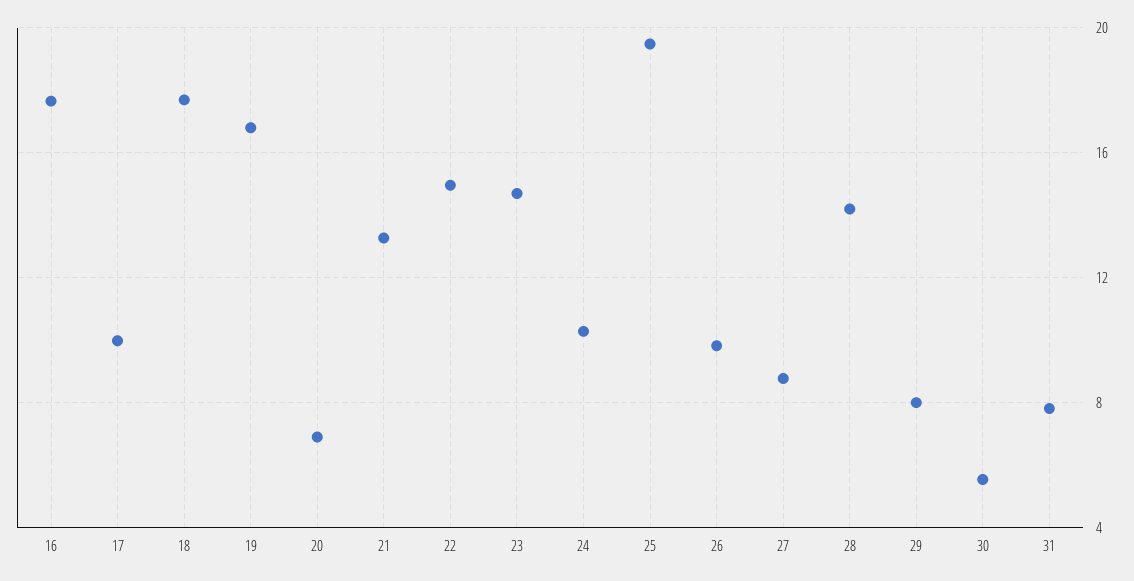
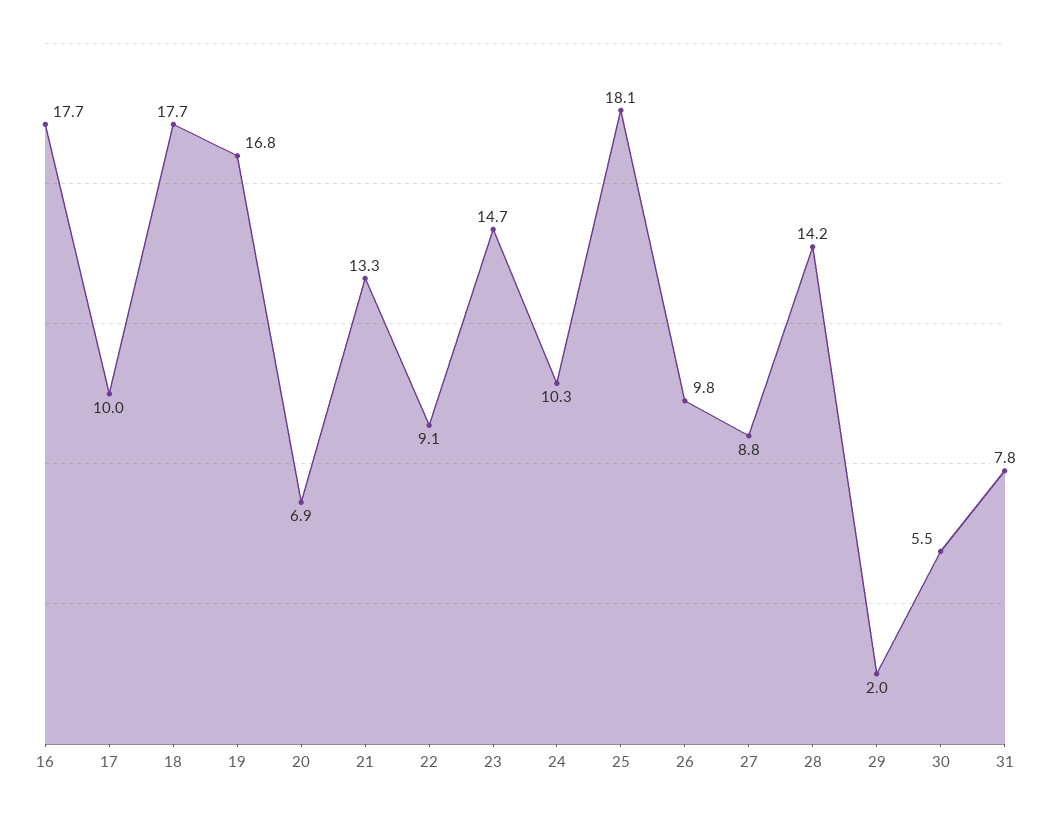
  {
    "16": 17.7,
    "17": 10,
    "18": 17.7,
    "19": 16.8,
    "20": 6.9,
    "21": 13.3,
-   "22": 15,
+   "22": 9.1,
    "23": 14.7,
    "24": 10.3,
-   "25": 19.5,
+   "25": 18.1,
    "26": 9.8,
    "27": 8.8,
    "28": 14.2,
-   "29": 8,
+   "29": 2,
    "30": 5.5,
    "31": 7.8
  }

